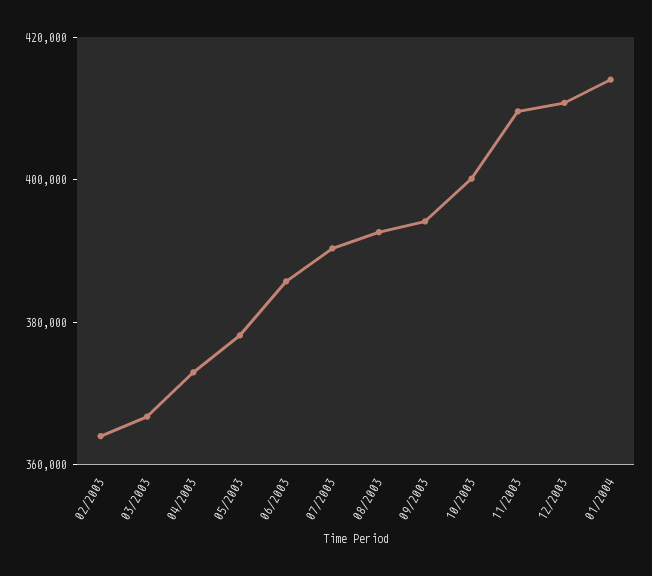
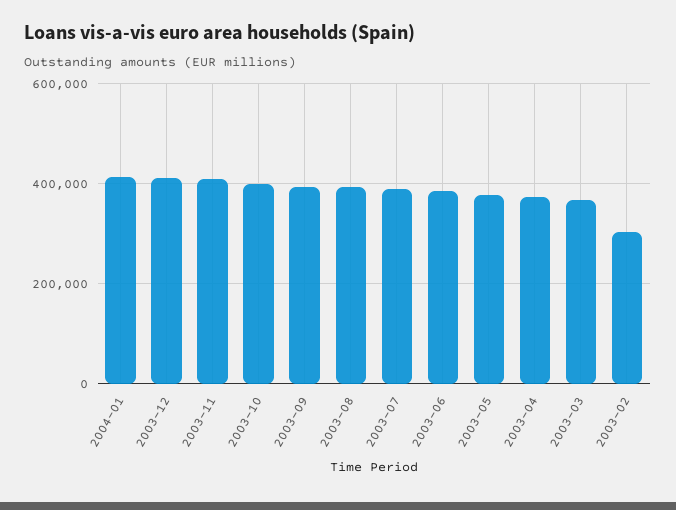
  {
-   "02/2003": 365000,
+   "02/2003": 300000,
    "03/2003": 365000,
    "04/2003": 375000,
    "05/2003": 380000,
    "06/2003": 385000,
    "07/2003": 390000,
    "08/2003": 395000,
    "09/2003": 395000,
    "10/2003": 400000,
    "11/2003": 410000,
    "12/2003": 410000,
    "01/2004": 415000
  }

